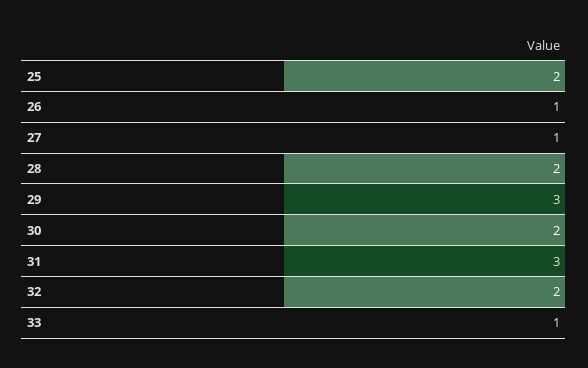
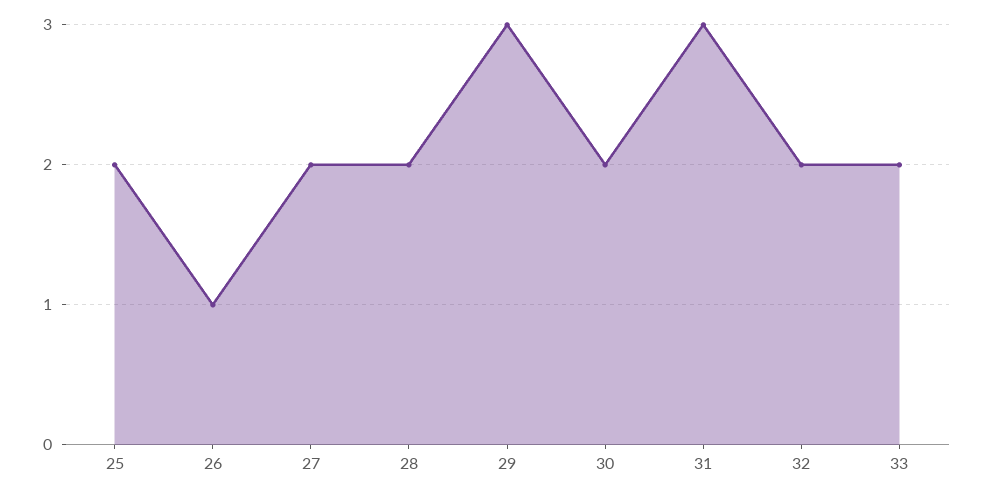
  {
    "25": 2,
    "26": 1,
-   "27": 1,
+   "27": 2,
    "28": 2,
    "29": 3,
    "30": 2,
    "31": 3,
    "32": 2,
-   "33": 1
+   "33": 2
  }

